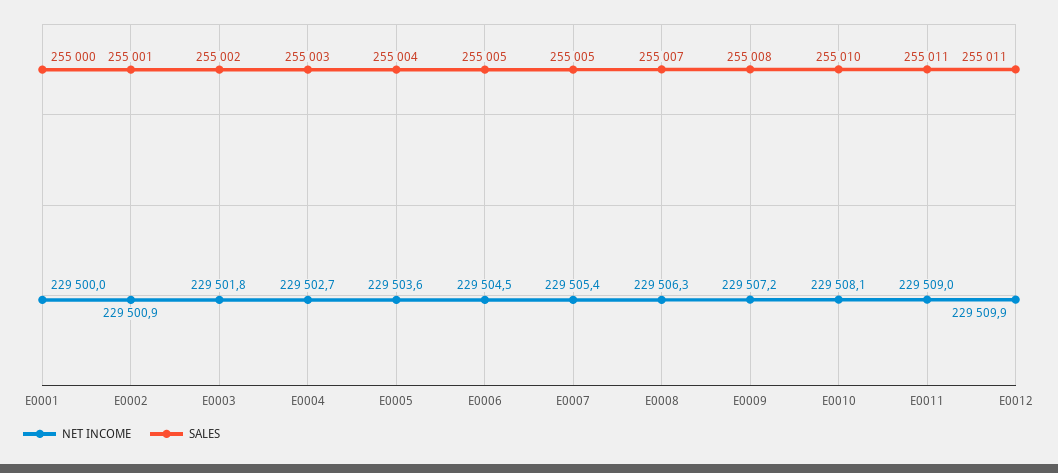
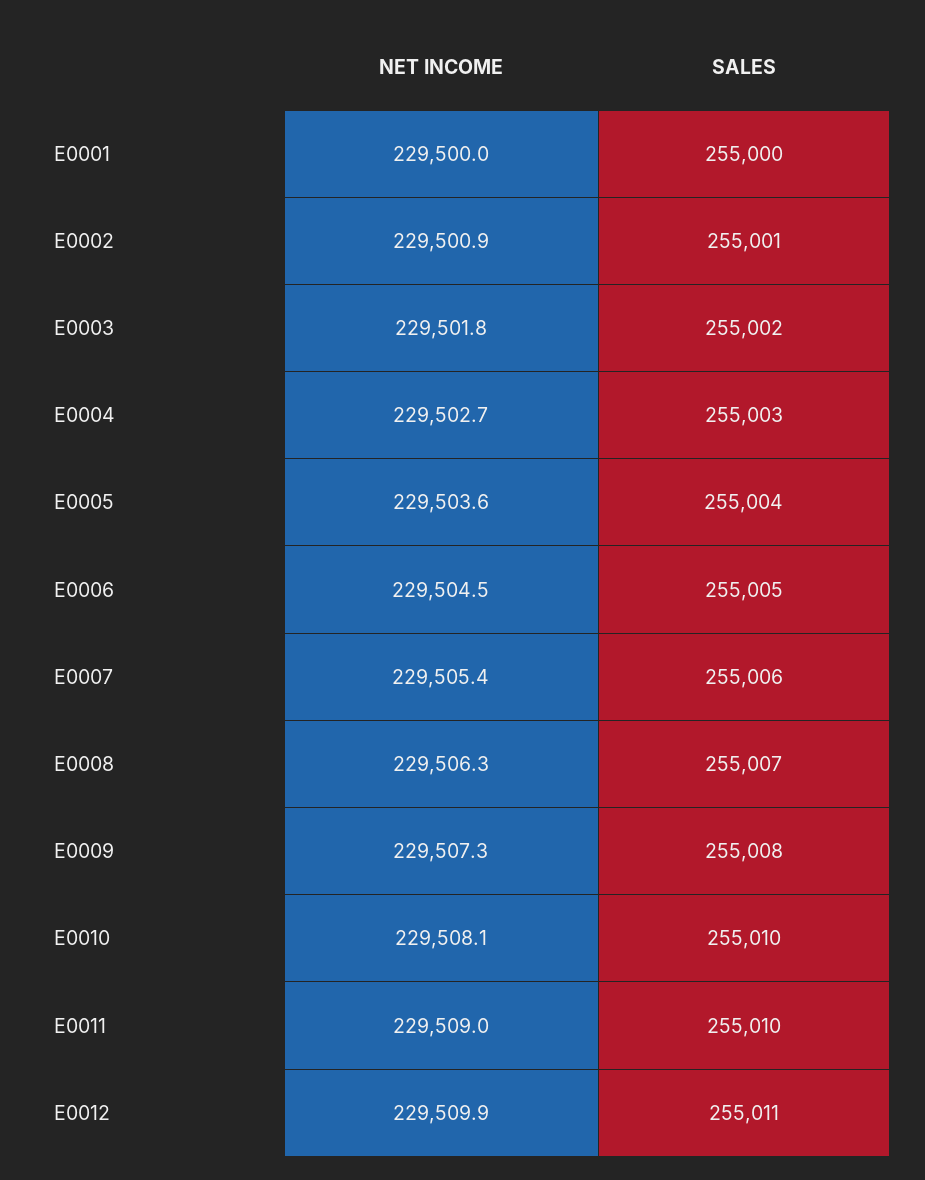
  {
    "NET INCOME": {
      "E0001": 229500,
      "E0002": 229500.9,
      "E0003": 229501.8,
      "E0004": 229502.7,
      "E0005": 229503.6,
      "E0006": 229504.5,
      "E0007": 229505.4,
      "E0008": 229506.3,
-     "E0009": 229507.2,
+     "E0009": 229507.3,
      "E0010": 229508.1,
      "E0011": 229509,
      "E0012": 229509.9
    },
    "SALES": {
      "E0001": 255000,
      "E0002": 255001,
      "E0003": 255002,
      "E0004": 255003,
      "E0005": 255004,
      "E0006": 255005,
-     "E0007": 255005,
+     "E0007": 255006,
      "E0008": 255007,
      "E0009": 255008,
      "E0010": 255010,
-     "E0011": 255011,
+     "E0011": 255010,
      "E0012": 255011
    }
  }

